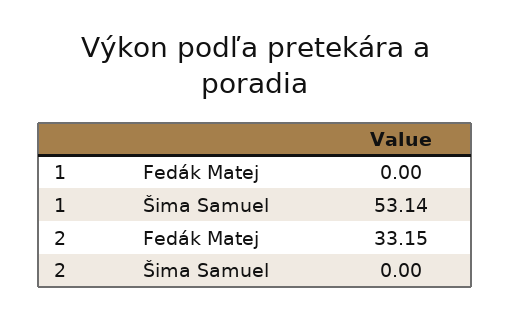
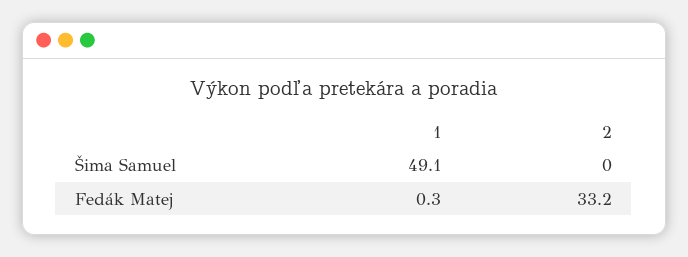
  {
    "1": {
-     "Fedák Matej": 0,
+     "Fedák Matej": 0.3,
-     "Šima Samuel": 53.14
+     "Šima Samuel": 49.1
    },
    "2": {
      "Fedák Matej": 33.15,
      "Šima Samuel": 0
    }
  }

